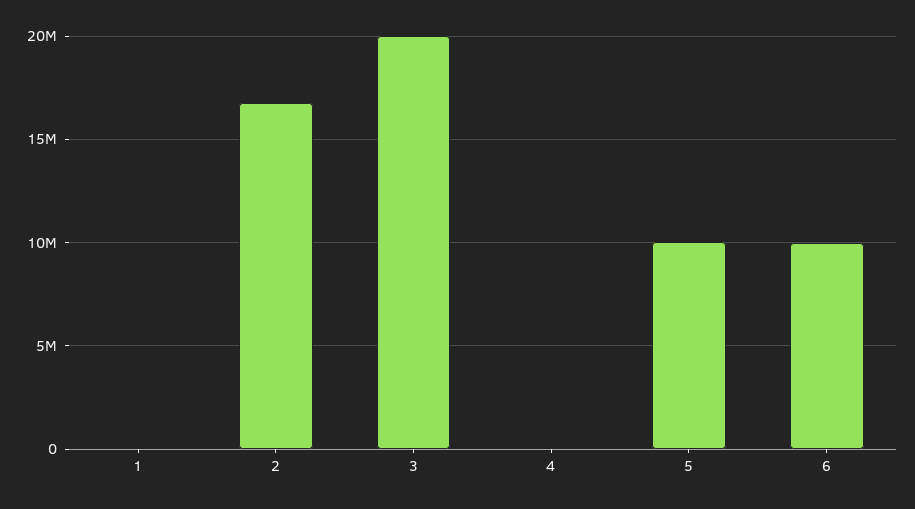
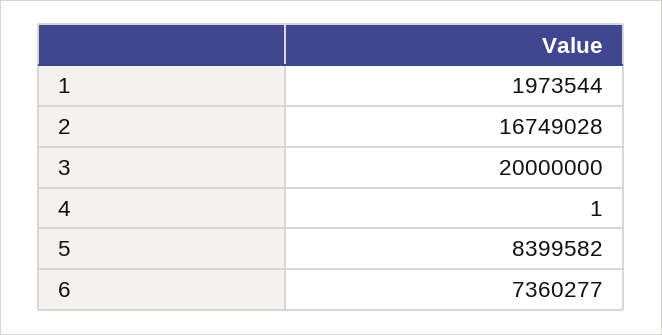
  {
-   "1": 0,
+   "1": 1973544,
    "2": 16749028,
    "3": 20000000,
    "4": 1,
-   "5": 10000000,
+   "5": 8399582,
-   "6": 10000000
+   "6": 7360277
  }

